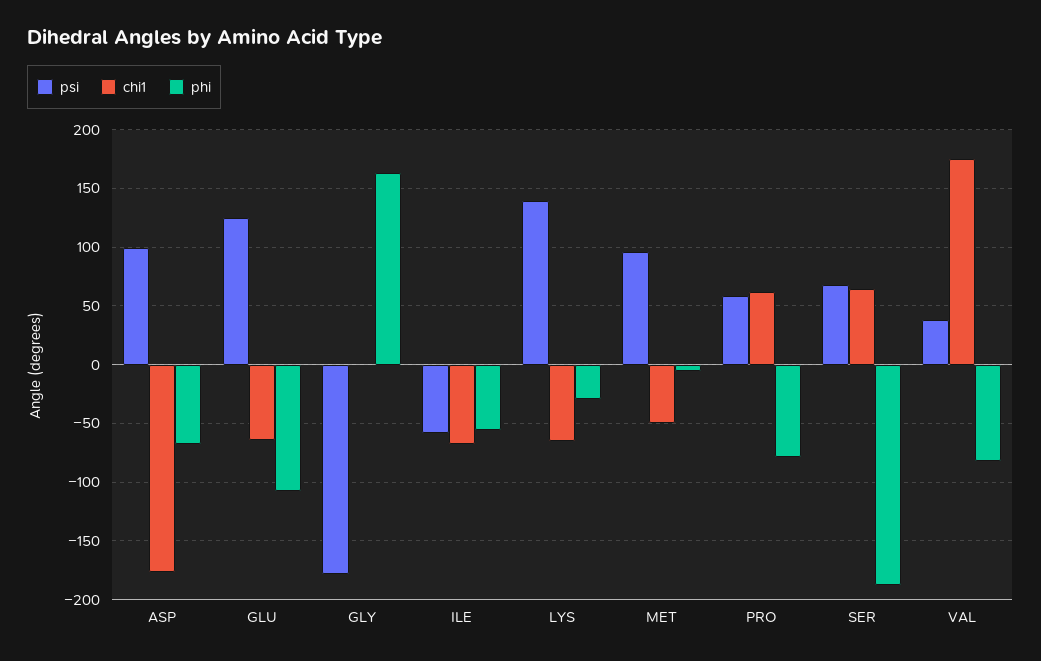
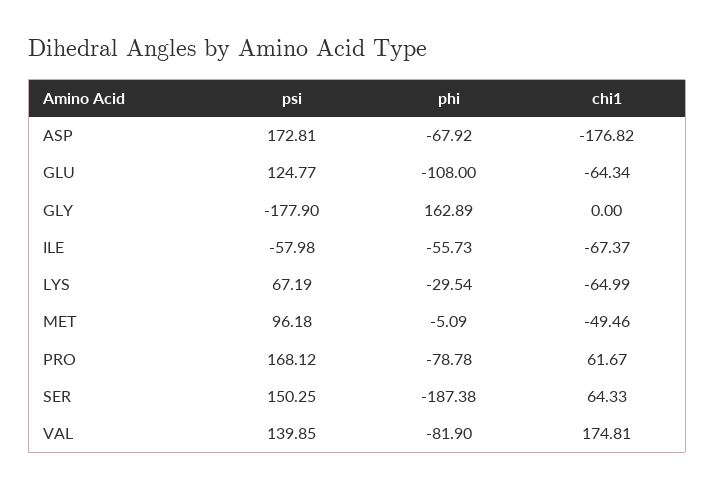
  {
    "psi": {
-     "ASP": 100,
+     "ASP": 172.81,
      "GLU": 124.77,
      "GLY": -177.9,
      "ILE": -57.98,
-     "LYS": 140,
+     "LYS": 67.19,
      "MET": 96.18,
-     "PRO": 60,
+     "PRO": 168.12,
-     "SER": 70,
+     "SER": 150.25,
-     "VAL": 40
+     "VAL": 139.85
    },
    "chi1": {
      "ASP": -176.82,
      "GLU": -64.34,
      "GLY": 0,
      "ILE": -67.37,
      "LYS": -64.99,
      "MET": -49.46,
      "PRO": 61.67,
      "SER": 64.33,
      "VAL": 174.81
    },
    "phi": {
      "ASP": -67.92,
      "GLU": -108,
      "GLY": 162.89,
      "ILE": -55.73,
      "LYS": -29.54,
      "MET": -5.09,
      "PRO": -78.78,
      "SER": -187.38,
      "VAL": -81.9
    }
  }

